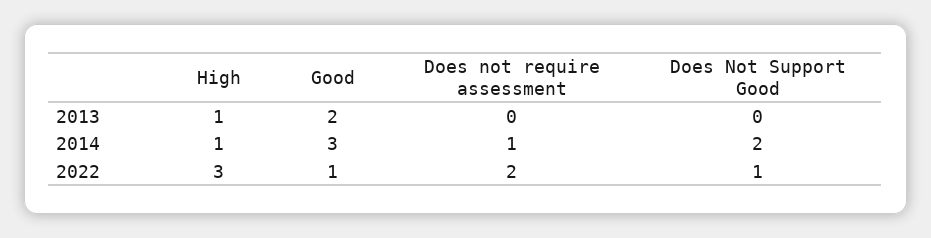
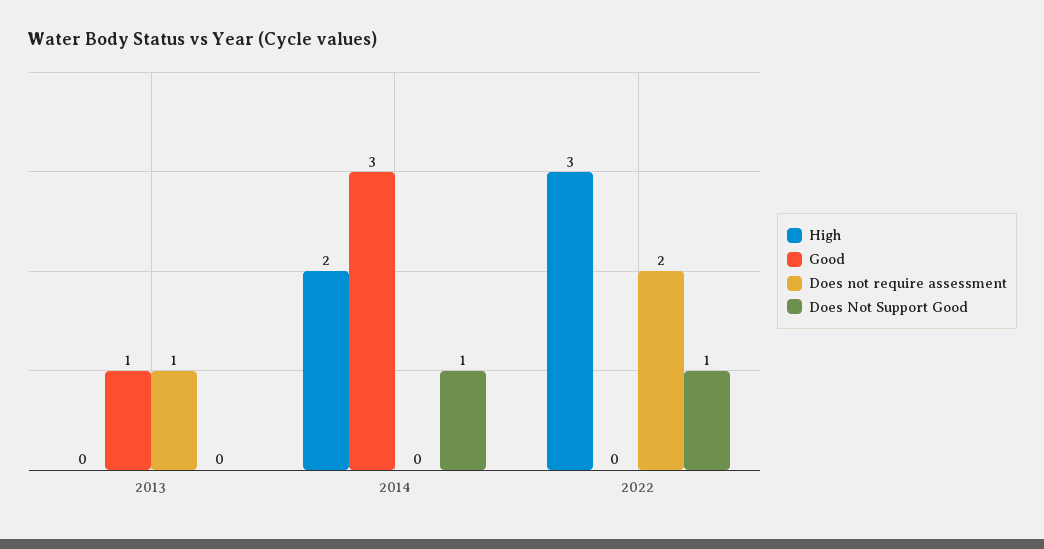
  {
    "High": {
-     "2013": 1,
+     "2013": 0,
-     "2014": 1,
+     "2014": 2,
      "2022": 3
    },
    "Good": {
-     "2013": 2,
+     "2013": 1,
      "2014": 3,
-     "2022": 1
+     "2022": 0
    },
    "Does not require assessment": {
-     "2013": 0,
+     "2013": 1,
-     "2014": 1,
+     "2014": 0,
      "2022": 2
    },
    "Does Not Support Good": {
      "2013": 0,
-     "2014": 2,
+     "2014": 1,
      "2022": 1
    }
  }

